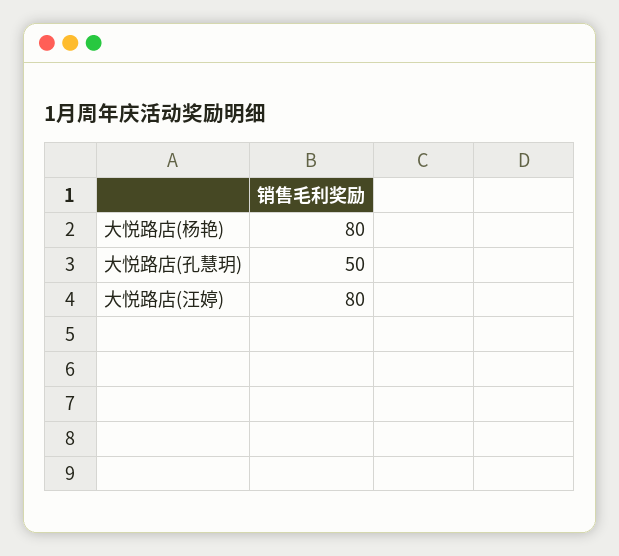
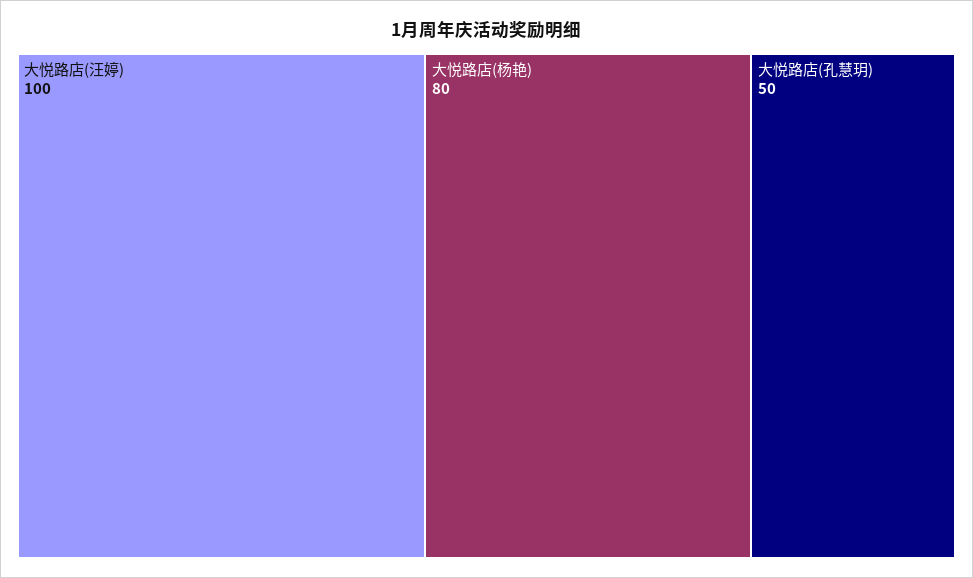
  {
    "大悦路店(杨艳)": 80,
    "大悦路店(孔慧玥)": 50,
-   "大悦路店(汪婷)": 80
+   "大悦路店(汪婷)": 100
  }

